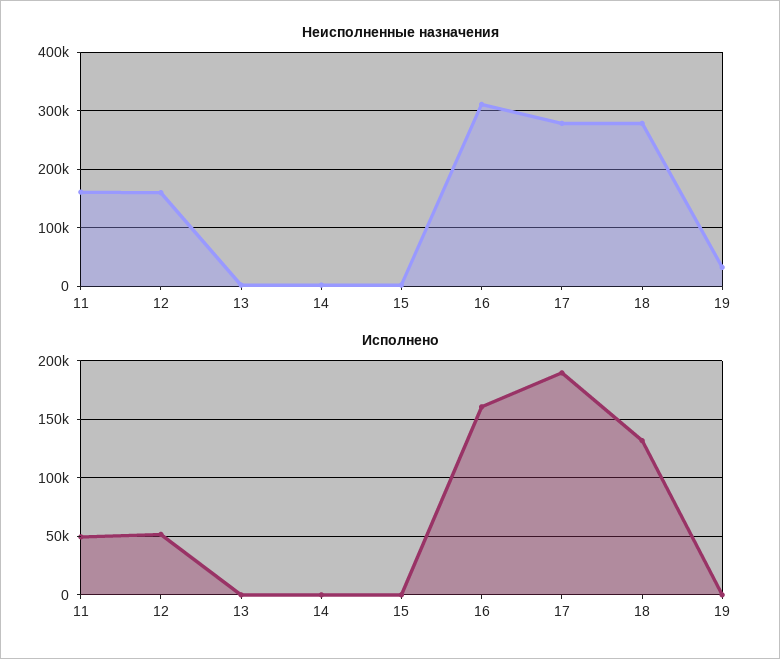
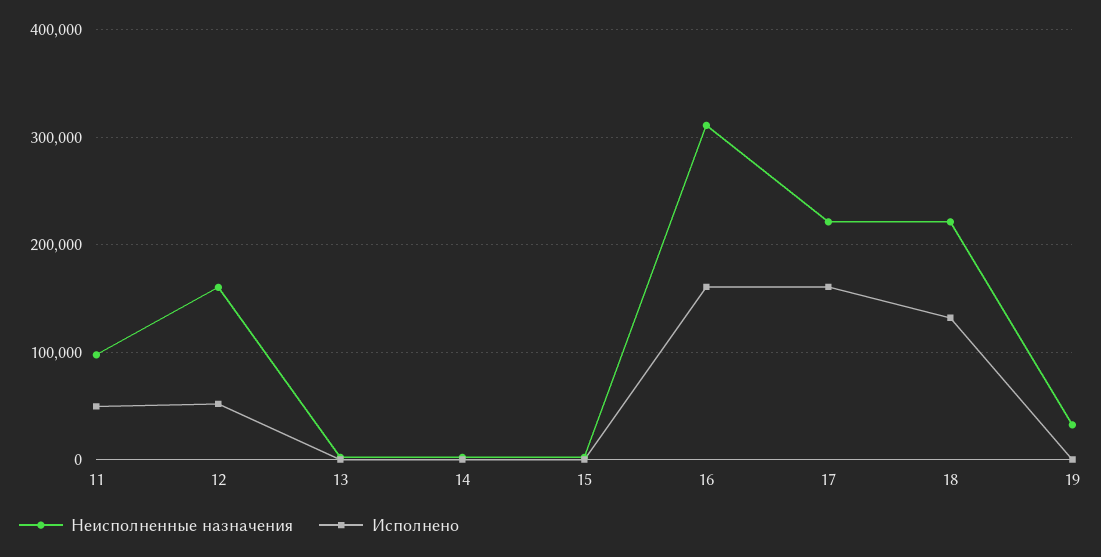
  {
    "Неисполненные назначения": {
-     "11": 160000,
+     "11": 100000,
      "12": 160000,
      "13": 0,
      "14": 0,
      "15": 0,
      "16": 310000,
-     "17": 280000,
+     "17": 220000,
-     "18": 280000,
+     "18": 220000,
      "19": 30000
    },
    "Исполнено": {
      "11": 50000,
      "12": 50000,
      "13": 0,
      "14": 0,
      "15": 0,
      "16": 160000,
-     "17": 190000,
+     "17": 160000,
      "18": 130000,
      "19": 0
    }
  }

